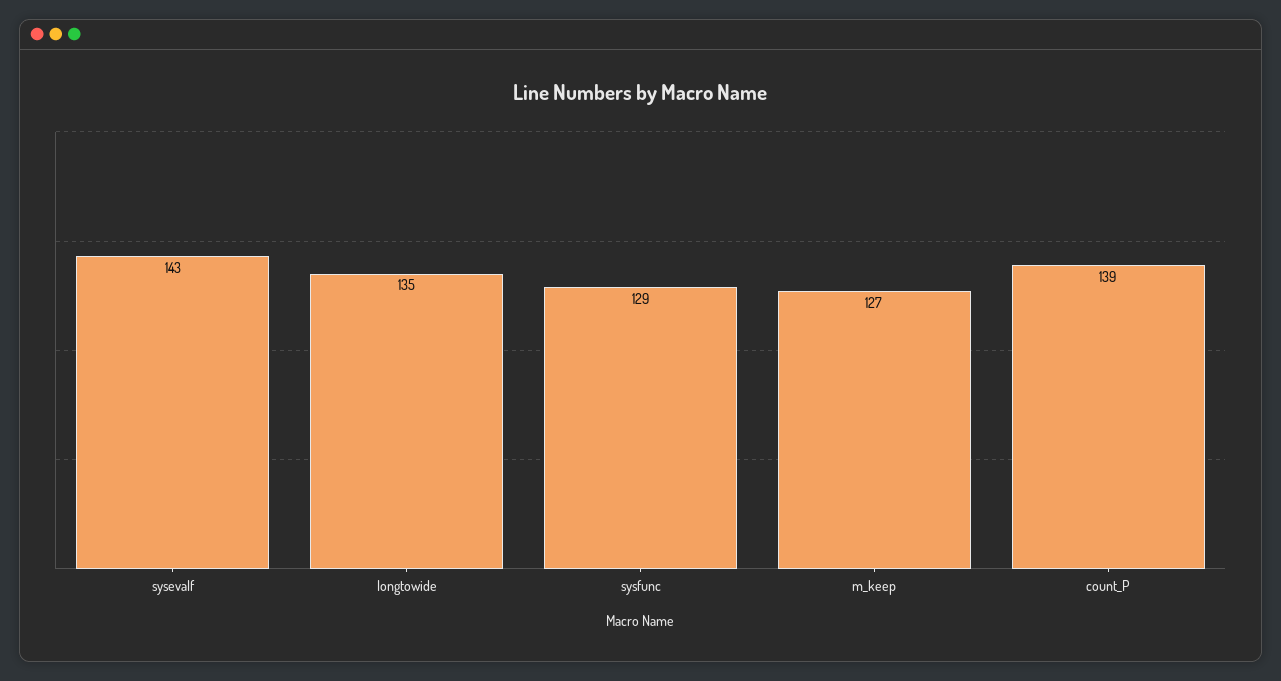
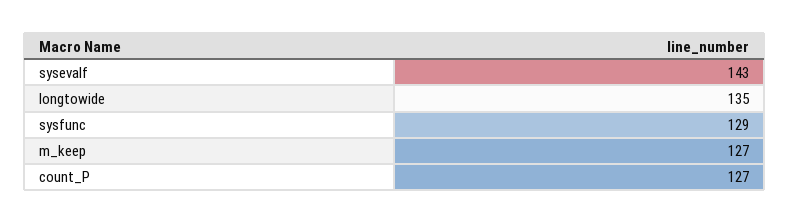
  {
    "sysevalf": 143,
    "longtowide": 135,
    "sysfunc": 129,
    "m_keep": 127,
-   "count_P": 139
+   "count_P": 127
  }

